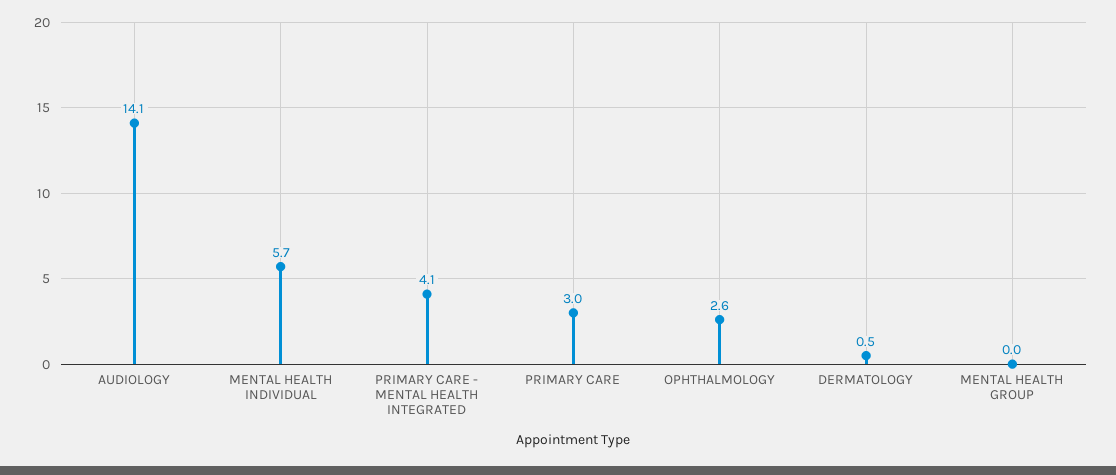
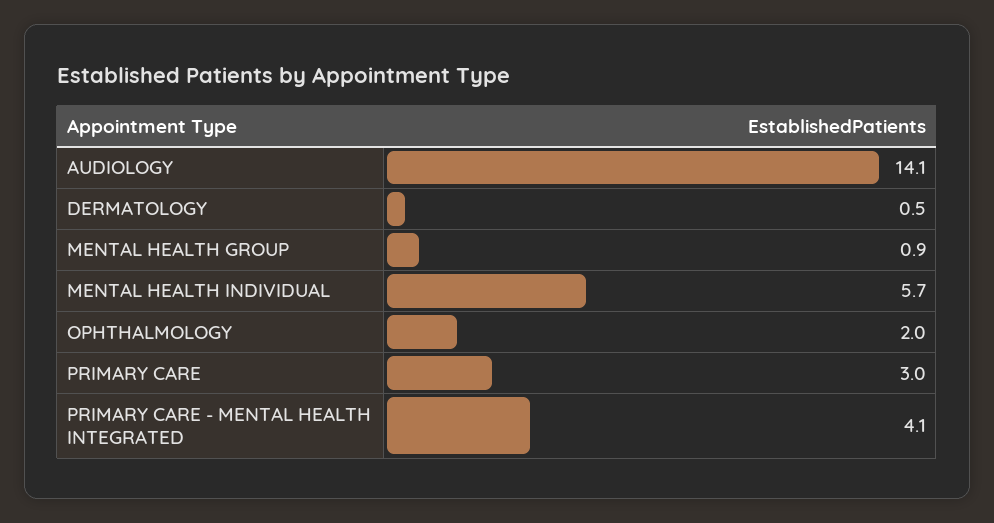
  {
    "AUDIOLOGY": 14.1,
    "MENTAL HEALTH INDIVIDUAL": 5.7,
    "PRIMARY CARE - MENTAL HEALTH INTEGRATED": 4.1,
    "PRIMARY CARE": 3,
-   "OPHTHALMOLOGY": 2.6,
+   "OPHTHALMOLOGY": 2,
    "DERMATOLOGY": 0.5,
-   "MENTAL HEALTH GROUP": 0
+   "MENTAL HEALTH GROUP": 0.9
  }

